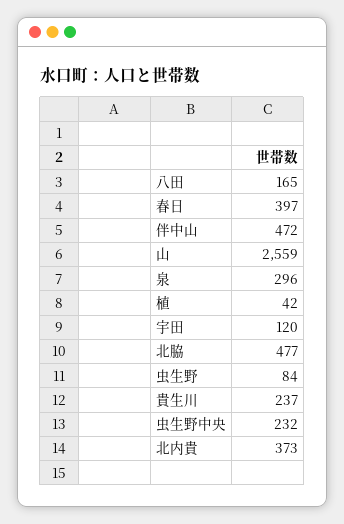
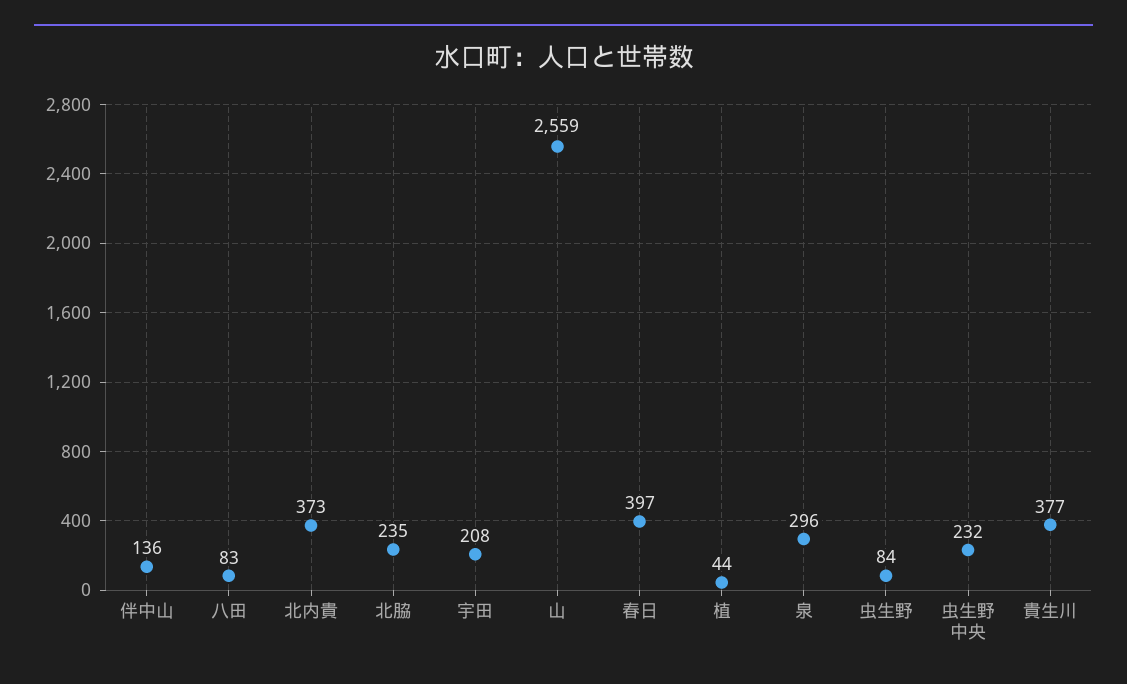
  {
-   "八田": 165,
+   "八田": 83,
    "春日": 397,
-   "伴中山": 472,
+   "伴中山": 136,
    "山": 2559,
    "泉": 296,
-   "植": 42,
+   "植": 44,
-   "宇田": 120,
+   "宇田": 208,
-   "北脇": 477,
+   "北脇": 235,
    "虫生野": 84,
-   "貴生川": 237,
+   "貴生川": 377,
    "虫生野中央": 232,
    "北内貴": 373
  }

